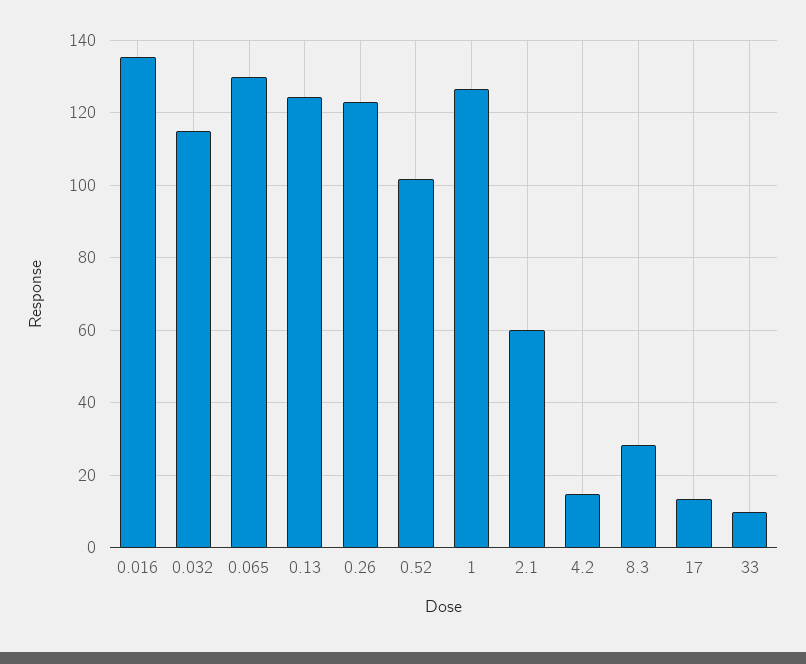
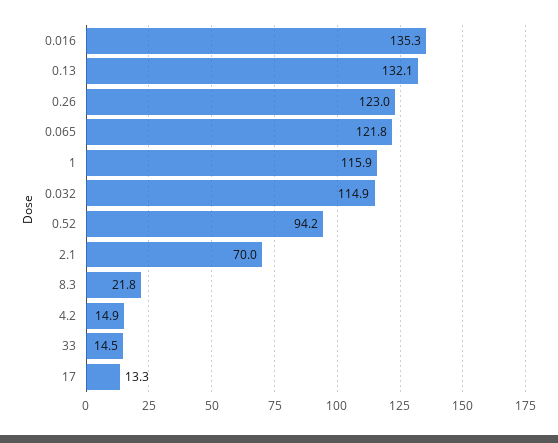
  {
    "0.016": 135.3,
    "0.032": 114.9,
-   "0.065": 130,
+   "0.065": 121.8,
-   "0.13": 124,
+   "0.13": 132.1,
    "0.26": 123,
-   "0.52": 102,
+   "0.52": 94.2,
-   "1": 126,
+   "1": 115.9,
-   "2.1": 60,
+   "2.1": 70,
    "4.2": 14.9,
-   "8.3": 28,
+   "8.3": 21.8,
    "17": 13.3,
-   "33": 10
+   "33": 14.5
  }

